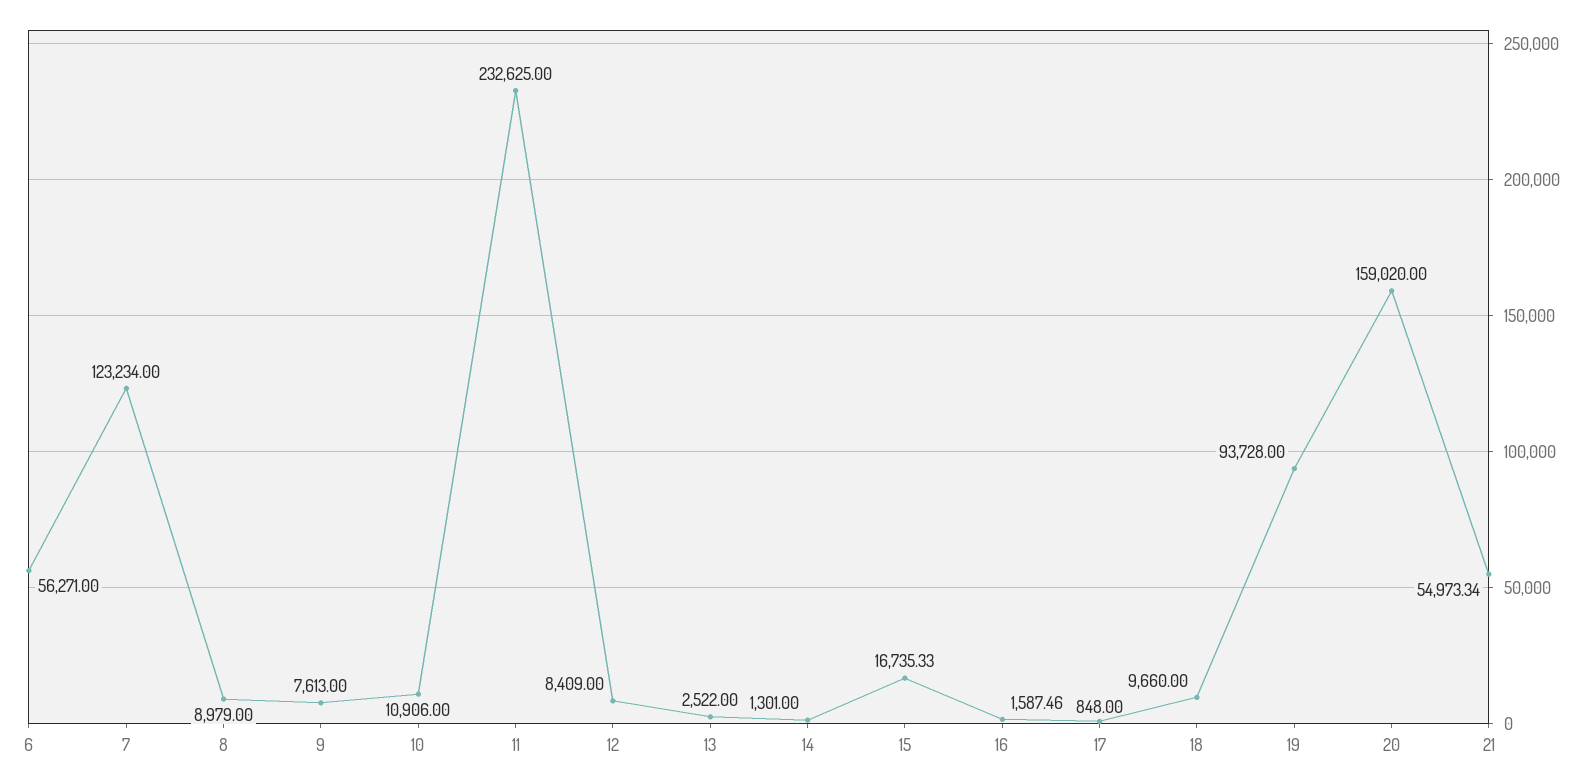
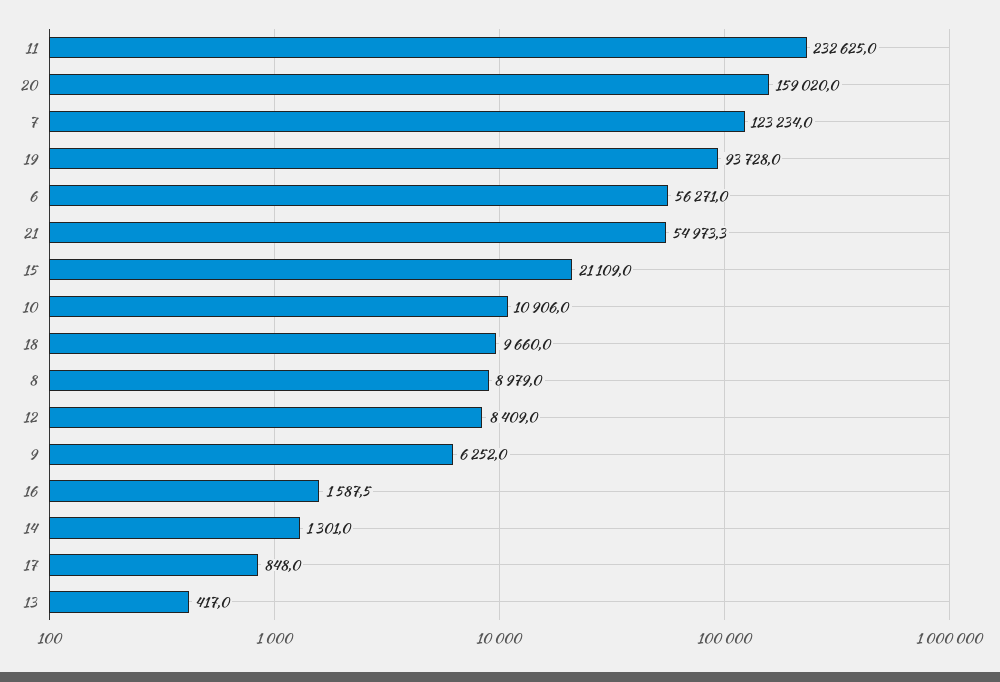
  {
    "6": 56271,
    "7": 123234,
    "8": 8979,
-   "9": 7613,
+   "9": 6252,
    "10": 10906,
    "11": 232625,
    "12": 8409,
-   "13": 2522,
+   "13": 417,
    "14": 1301,
-   "15": 16735.33,
+   "15": 21109,
    "16": 1587.46,
    "17": 848,
    "18": 9660,
    "19": 93728,
    "20": 159020,
    "21": 54973.34
  }

